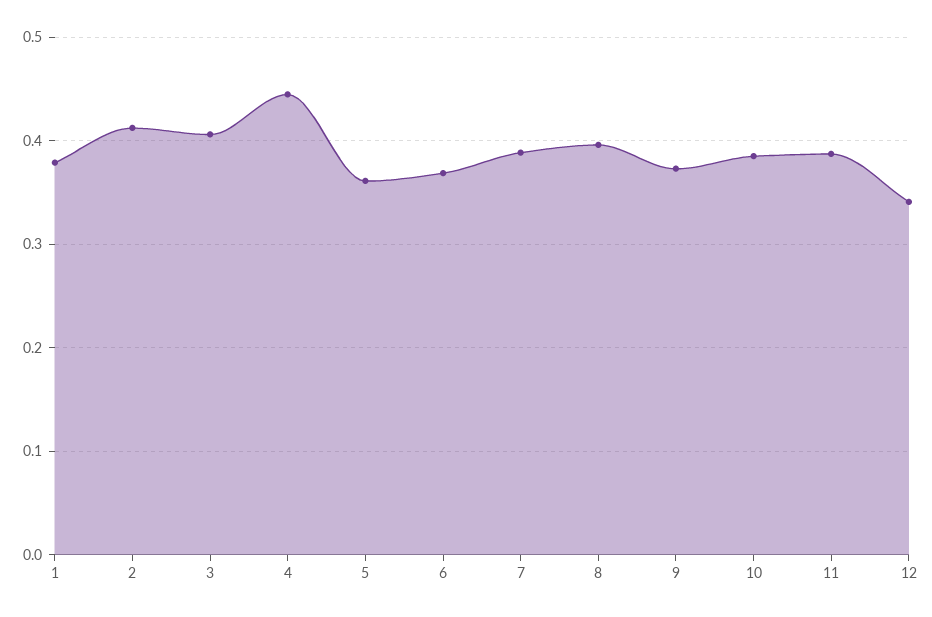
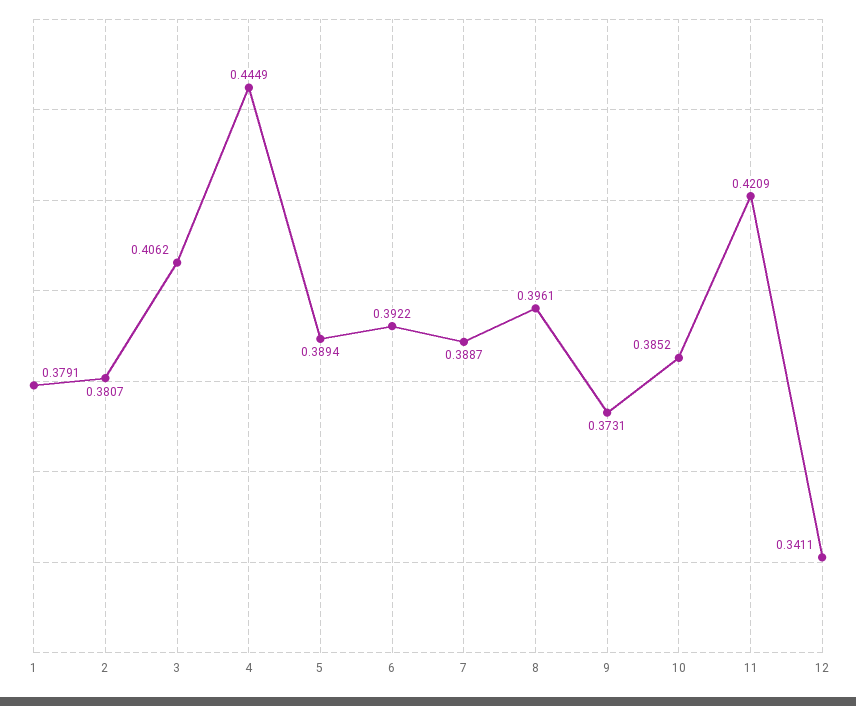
  {
    "1": 0.3791,
-   "2": 0.41,
+   "2": 0.3807,
    "3": 0.4062,
    "4": 0.4449,
-   "5": 0.36,
+   "5": 0.3894,
-   "6": 0.37,
+   "6": 0.3922,
    "7": 0.3887,
    "8": 0.3961,
    "9": 0.3731,
    "10": 0.3852,
-   "11": 0.39,
+   "11": 0.4209,
    "12": 0.3411
  }

